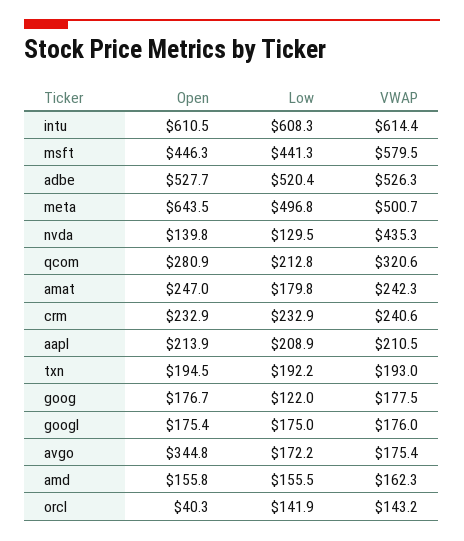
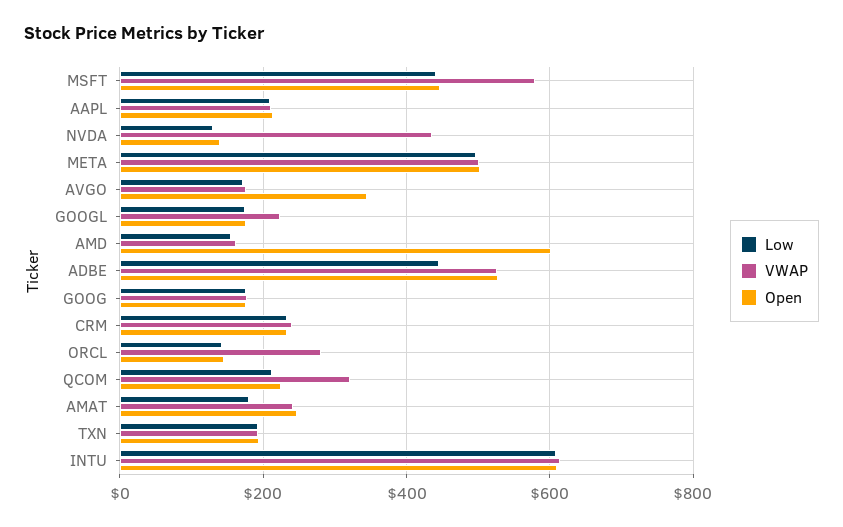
  {
    "Open": {
      "intu": 610.5,
      "msft": 446.3,
      "adbe": 527.7,
-     "meta": 643.5,
+     "meta": 500,
      "nvda": 139.8,
-     "qcom": 280.9,
+     "qcom": 220,
      "amat": 247,
      "crm": 232.9,
      "aapl": 213.9,
      "txn": 194.5,
      "goog": 176.7,
      "googl": 175.4,
      "avgo": 344.8,
-     "amd": 155.8,
+     "amd": 600,
-     "orcl": 40.3
+     "orcl": 140
    },
    "Low": {
      "intu": 608.3,
      "msft": 441.3,
-     "adbe": 520.4,
+     "adbe": 440,
      "meta": 496.8,
      "nvda": 129.5,
      "qcom": 212.8,
      "amat": 179.8,
      "crm": 232.9,
      "aapl": 208.9,
      "txn": 192.2,
-     "goog": 122,
+     "goog": 180,
      "googl": 175,
      "avgo": 172.2,
      "amd": 155.5,
      "orcl": 141.9
    },
    "VWAP": {
      "intu": 614.4,
      "msft": 579.5,
      "adbe": 526.3,
      "meta": 500.7,
      "nvda": 435.3,
      "qcom": 320.6,
      "amat": 242.3,
      "crm": 240.6,
      "aapl": 210.5,
      "txn": 193,
      "goog": 177.5,
-     "googl": 176,
+     "googl": 220,
      "avgo": 175.4,
      "amd": 162.3,
-     "orcl": 143.2
+     "orcl": 280
    }
  }

